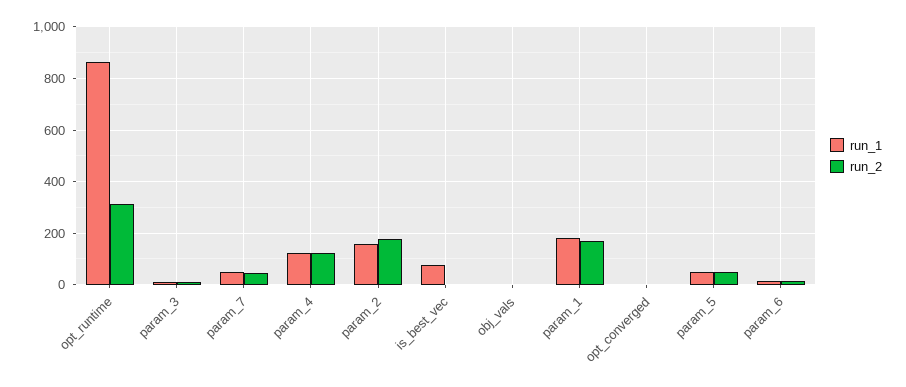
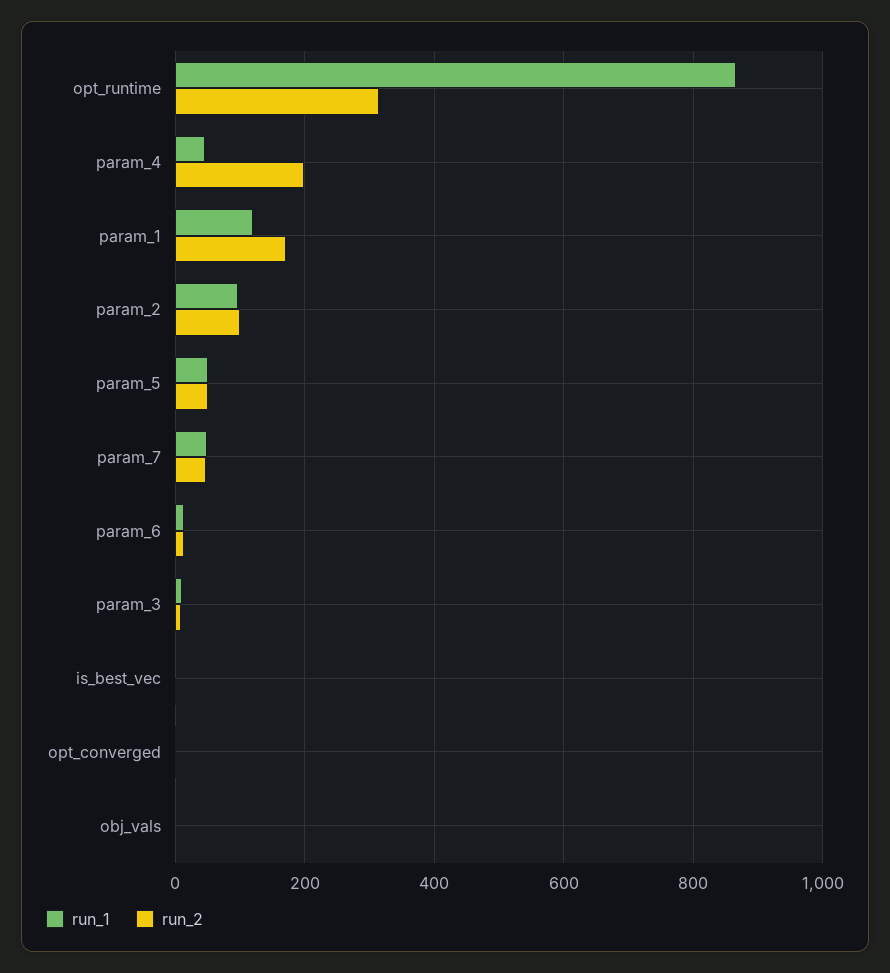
  {
    "run_1": {
      "opt_runtime": 860,
      "param_3": 0,
      "param_7": 40,
-     "param_4": 125,
+     "param_4": 40,
-     "param_2": 150,
+     "param_2": 100,
-     "is_best_vec": 75,
+     "is_best_vec": 0,
      "obj_vals": 0,
-     "param_1": 175,
+     "param_1": 120,
      "opt_converged": 0,
      "param_5": 60,
      "param_6": 20
    },
    "run_2": {
      "opt_runtime": 320,
      "param_3": 0,
      "param_7": 40,
-     "param_4": 125,
+     "param_4": 200,
-     "param_2": 175,
+     "param_2": 100,
      "is_best_vec": 0,
      "obj_vals": 0,
      "param_1": 180,
      "opt_converged": 0,
      "param_5": 60,
      "param_6": 20
    }
  }

